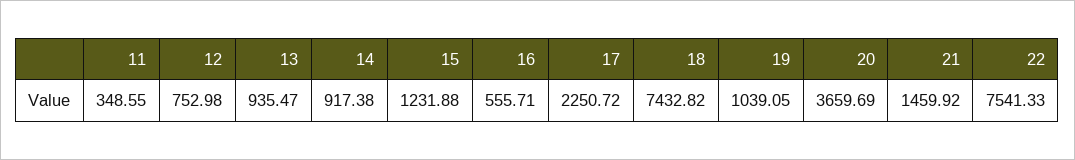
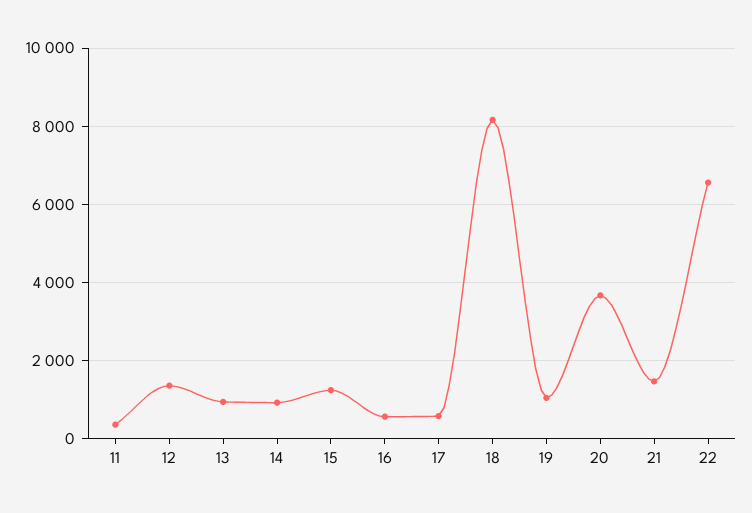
  {
    "11": 348.55,
-   "12": 752.98,
+   "12": 1400,
    "13": 935.47,
    "14": 917.38,
    "15": 1231.88,
    "16": 555.71,
-   "17": 2250.72,
+   "17": 600,
-   "18": 7432.82,
+   "18": 8200,
    "19": 1039.05,
    "20": 3659.69,
    "21": 1459.92,
-   "22": 7541.33
+   "22": 6600
  }

